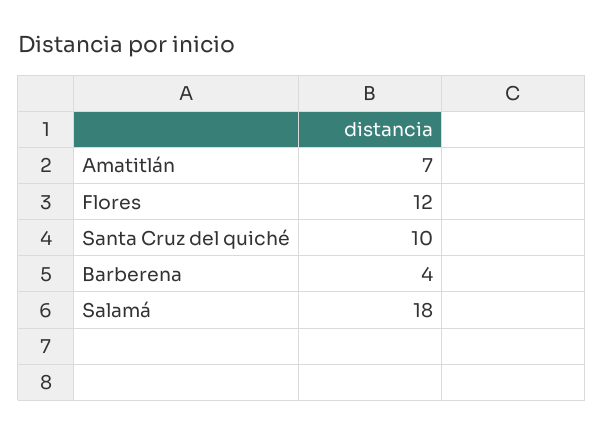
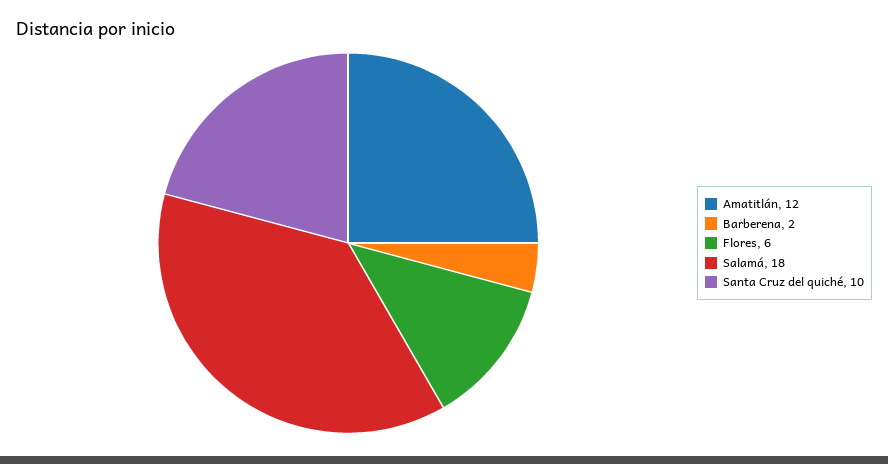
  {
-   "Amatitlán": 7,
+   "Amatitlán": 12,
-   "Flores": 12,
+   "Flores": 6,
    "Santa Cruz del quiché": 10,
-   "Barberena": 4,
+   "Barberena": 2,
    "Salamá": 18
  }

